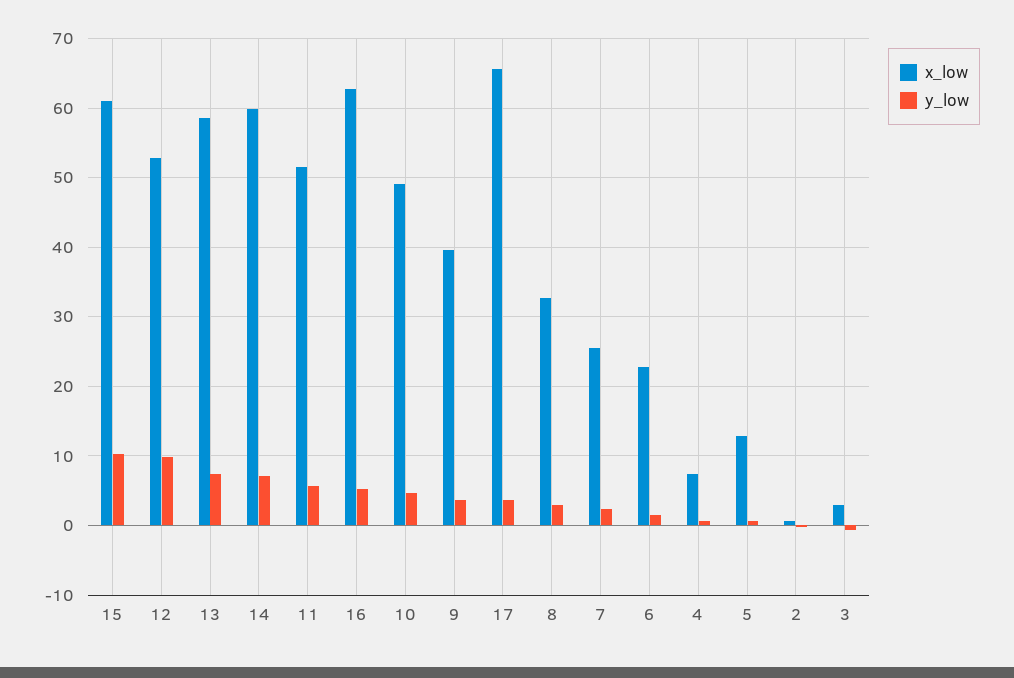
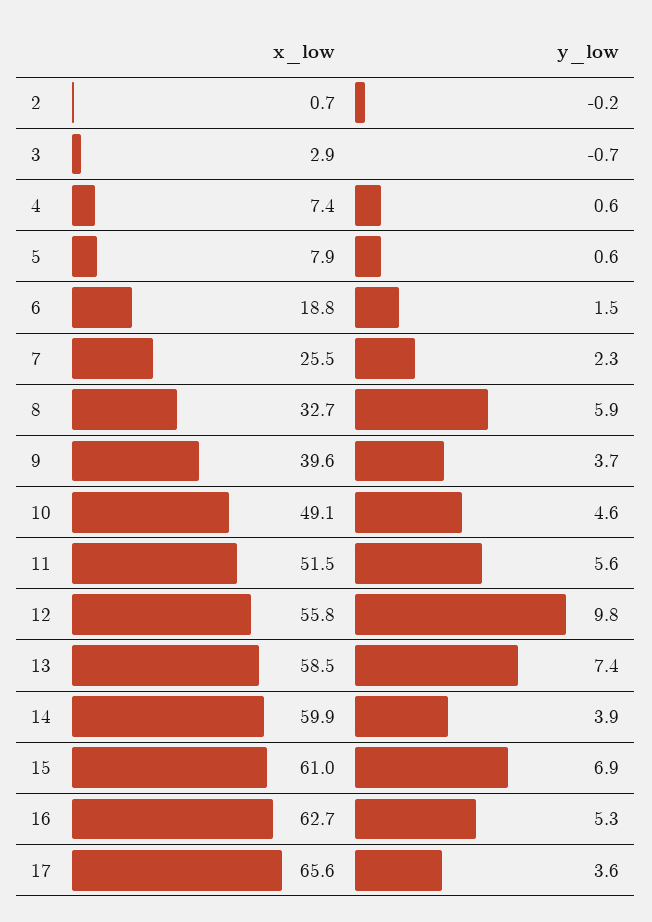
  {
    "x_low": {
      "15": 61,
-     "12": 53,
+     "12": 55.8,
      "13": 58.5,
      "14": 59.9,
      "11": 51.5,
      "16": 62.7,
      "10": 49.1,
      "9": 39.6,
      "17": 65.6,
      "8": 32.7,
      "7": 25.5,
-     "6": 23,
+     "6": 18.8,
      "4": 7.4,
-     "5": 13,
+     "5": 7.9,
      "2": 0.7,
      "3": 2.9
    },
    "y_low": {
-     "15": 10,
+     "15": 6.9,
      "12": 9.8,
      "13": 7.4,
-     "14": 7,
+     "14": 3.9,
      "11": 5.6,
      "16": 5.3,
      "10": 4.6,
      "9": 3.7,
      "17": 3.6,
-     "8": 3,
+     "8": 5.9,
      "7": 2.3,
      "6": 1.5,
      "4": 0.6,
      "5": 0.6,
      "2": -0.2,
      "3": -0.7
    }
  }

